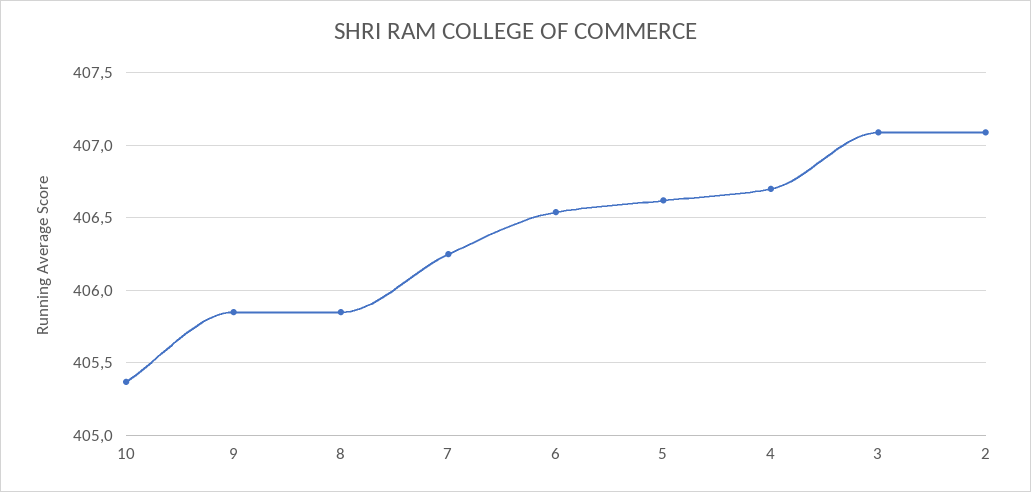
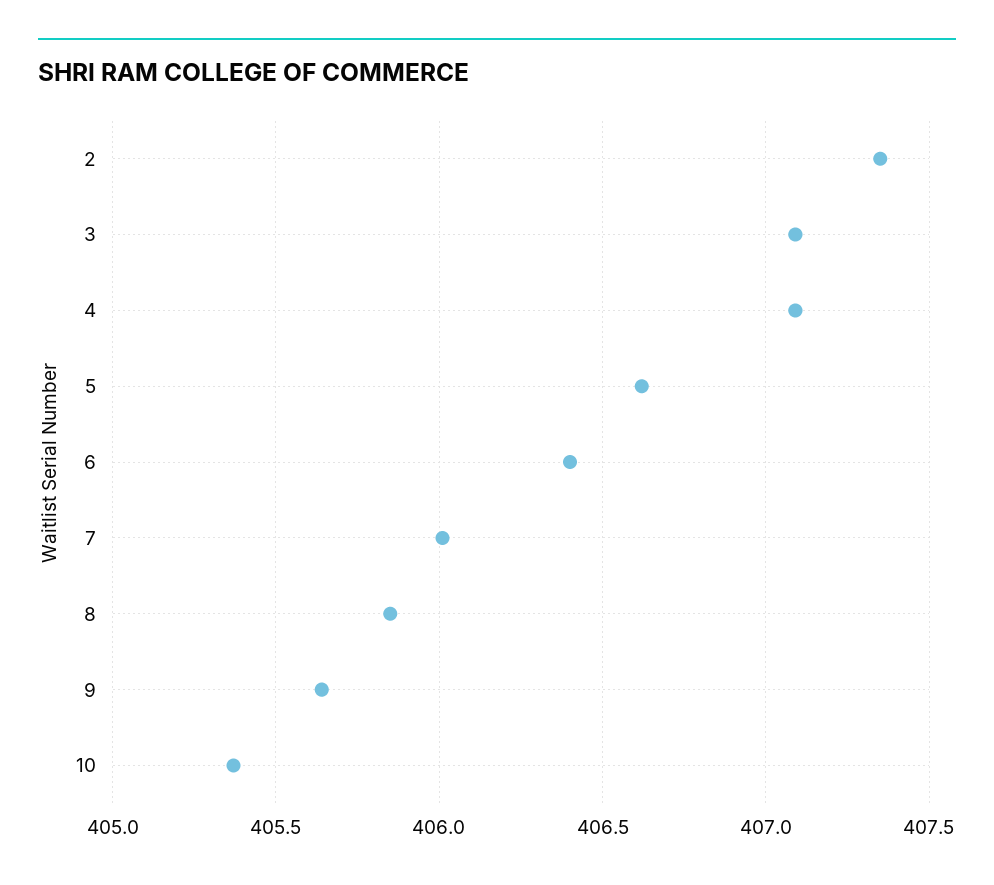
  {
    "10": 405.35,
-   "9": 405.85,
+   "9": 405.65,
    "8": 405.85,
-   "7": 406.25,
+   "7": 406,
-   "6": 406.55,
+   "6": 406.4,
    "5": 406.6,
-   "4": 406.7,
+   "4": 407.1,
    "3": 407.1,
-   "2": 407.1
+   "2": 407.35
  }

